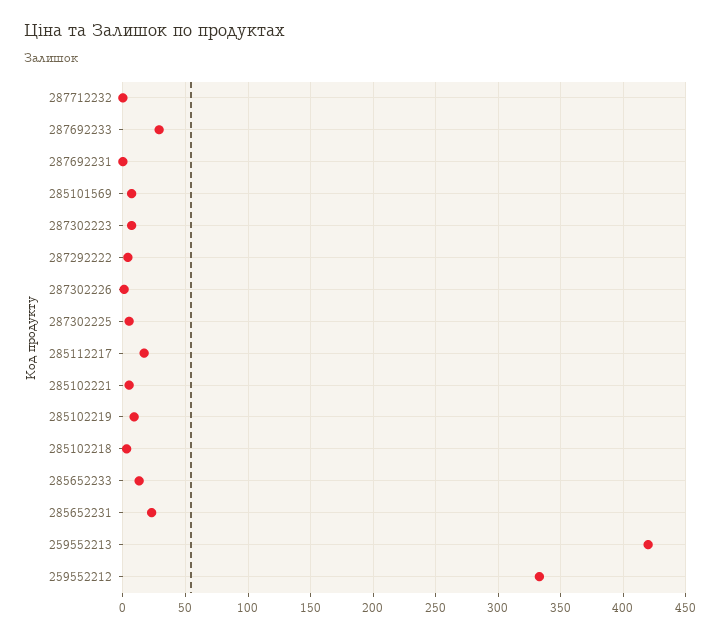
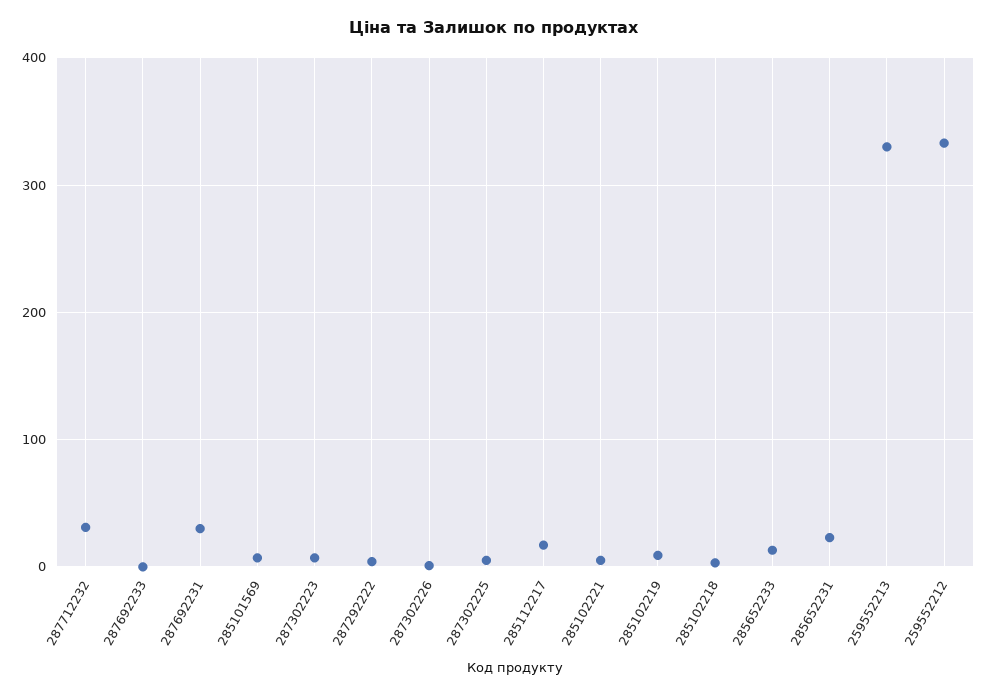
  {
-   "287712232": 0,
+   "287712232": 30,
-   "287692233": 30,
+   "287692233": 0,
-   "287692231": 0,
+   "287692231": 30,
    "285101569": 5,
    "287302223": 5,
    "287292222": 5,
    "287302226": 0,
    "287302225": 5,
    "285112217": 15,
    "285102221": 5,
    "285102219": 10,
    "285102218": 5,
    "285652233": 15,
    "285652231": 25,
-   "259552213": 420,
+   "259552213": 330,
    "259552212": 335
  }

